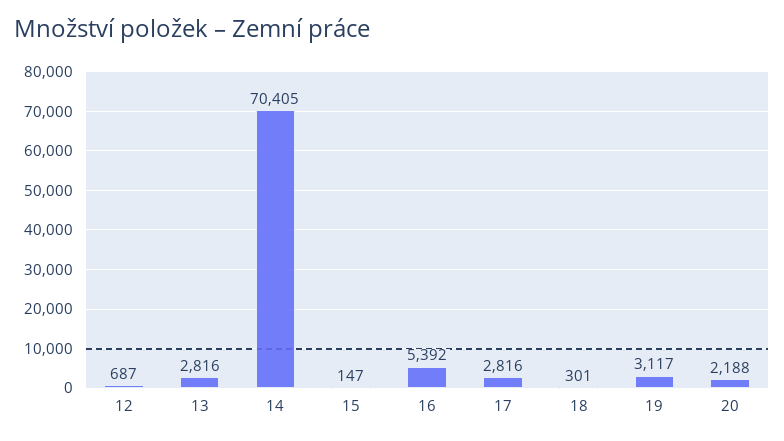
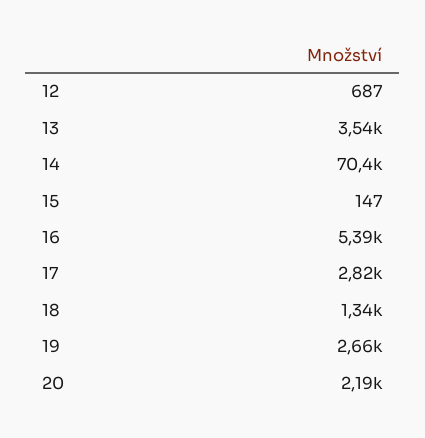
  {
    "12": 687,
-   "13": 2816,
+   "13": 3540,
    "14": 70405,
    "15": 147,
    "16": 5392,
    "17": 2816,
-   "18": 301,
+   "18": 1340,
-   "19": 3117,
+   "19": 2660,
    "20": 2188
  }

